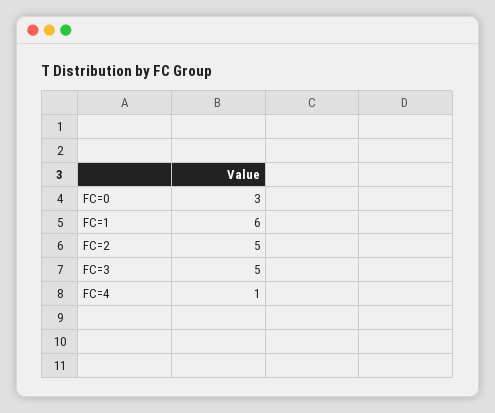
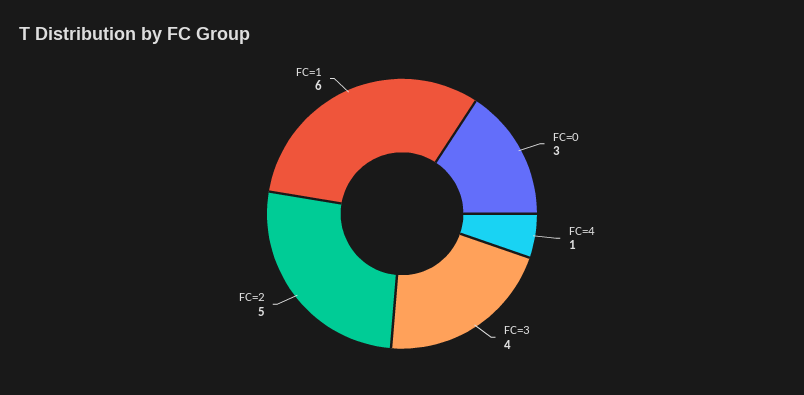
  {
    "FC=0": 3,
    "FC=1": 6,
    "FC=2": 5,
-   "FC=3": 5,
+   "FC=3": 4,
    "FC=4": 1
  }

